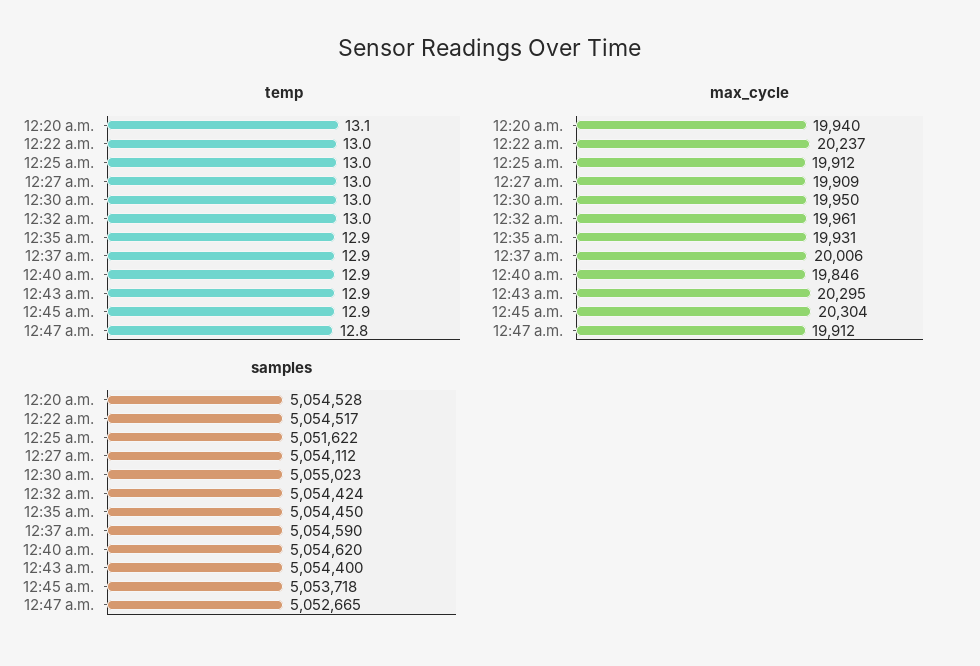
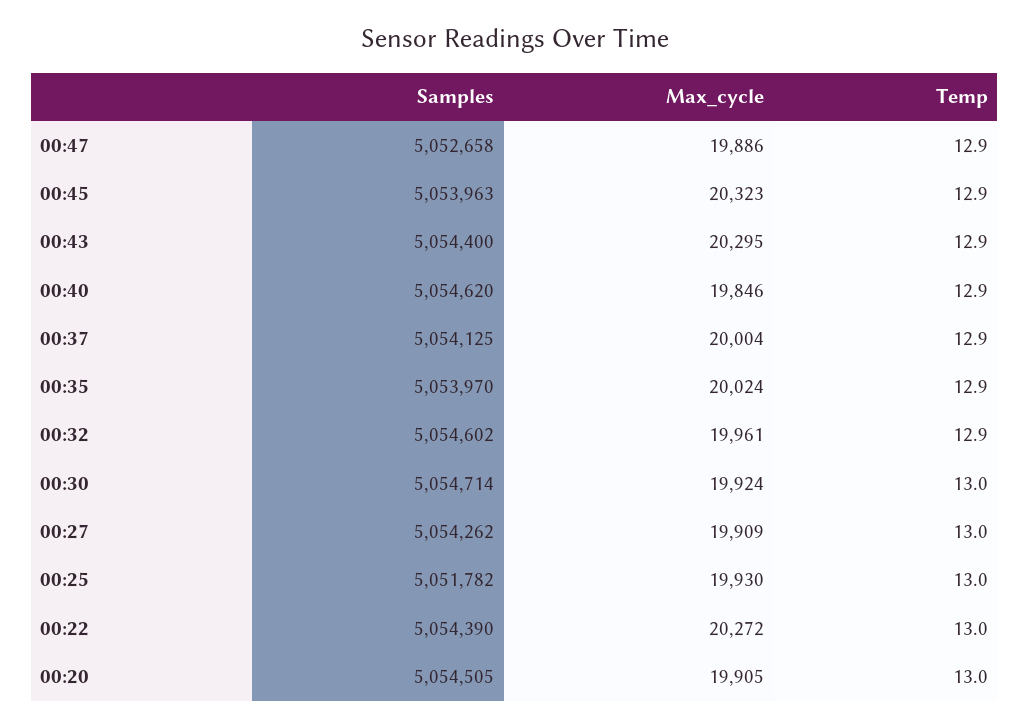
  {
    "temp": {
-     "12:20 a.m.": 13.1,
+     "12:20 a.m.": 13,
      "12:22 a.m.": 13,
      "12:25 a.m.": 13,
      "12:27 a.m.": 13,
      "12:30 a.m.": 13,
-     "12:32 a.m.": 13,
+     "12:32 a.m.": 12.9,
      "12:35 a.m.": 12.9,
      "12:37 a.m.": 12.9,
      "12:40 a.m.": 12.9,
      "12:43 a.m.": 12.9,
      "12:45 a.m.": 12.9,
-     "12:47 a.m.": 12.8
+     "12:47 a.m.": 12.9
    },
    "max_cycle": {
-     "12:20 a.m.": 19940,
+     "12:20 a.m.": 19905,
-     "12:22 a.m.": 20237,
+     "12:22 a.m.": 20272,
-     "12:25 a.m.": 19912,
+     "12:25 a.m.": 19930,
      "12:27 a.m.": 19909,
-     "12:30 a.m.": 19950,
+     "12:30 a.m.": 19924,
      "12:32 a.m.": 19961,
-     "12:35 a.m.": 19931,
+     "12:35 a.m.": 20024,
-     "12:37 a.m.": 20006,
+     "12:37 a.m.": 20004,
      "12:40 a.m.": 19846,
      "12:43 a.m.": 20295,
-     "12:45 a.m.": 20304,
+     "12:45 a.m.": 20323,
-     "12:47 a.m.": 19912
+     "12:47 a.m.": 19886
    },
    "samples": {
-     "12:20 a.m.": 5054528,
+     "12:20 a.m.": 5054505,
-     "12:22 a.m.": 5054517,
+     "12:22 a.m.": 5054390,
-     "12:25 a.m.": 5051622,
+     "12:25 a.m.": 5051782,
-     "12:27 a.m.": 5054112,
+     "12:27 a.m.": 5054262,
-     "12:30 a.m.": 5055023,
+     "12:30 a.m.": 5054714,
-     "12:32 a.m.": 5054424,
+     "12:32 a.m.": 5054602,
-     "12:35 a.m.": 5054450,
+     "12:35 a.m.": 5053970,
-     "12:37 a.m.": 5054590,
+     "12:37 a.m.": 5054125,
      "12:40 a.m.": 5054620,
      "12:43 a.m.": 5054400,
-     "12:45 a.m.": 5053718,
+     "12:45 a.m.": 5053963,
-     "12:47 a.m.": 5052665
+     "12:47 a.m.": 5052658
    }
  }

